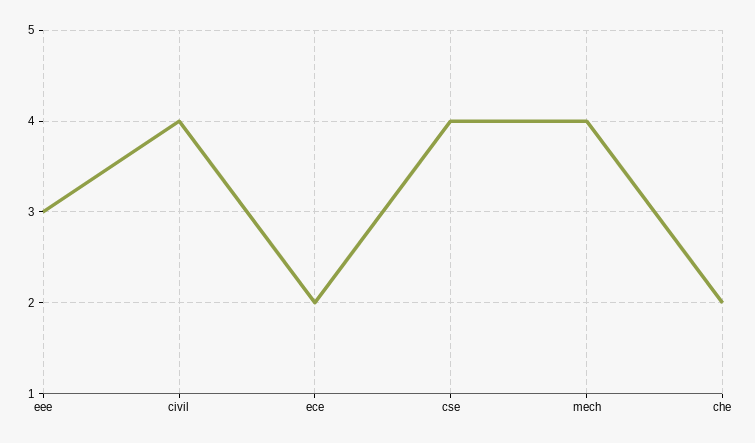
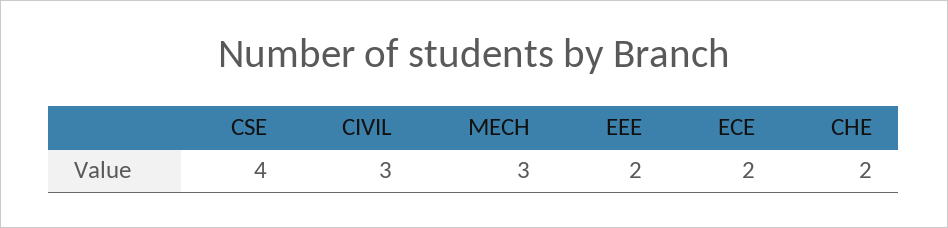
  {
-   "eee": 3,
+   "eee": 2,
-   "civil": 4,
+   "civil": 3,
    "ece": 2,
    "cse": 4,
-   "mech": 4,
+   "mech": 3,
    "che": 2
  }

